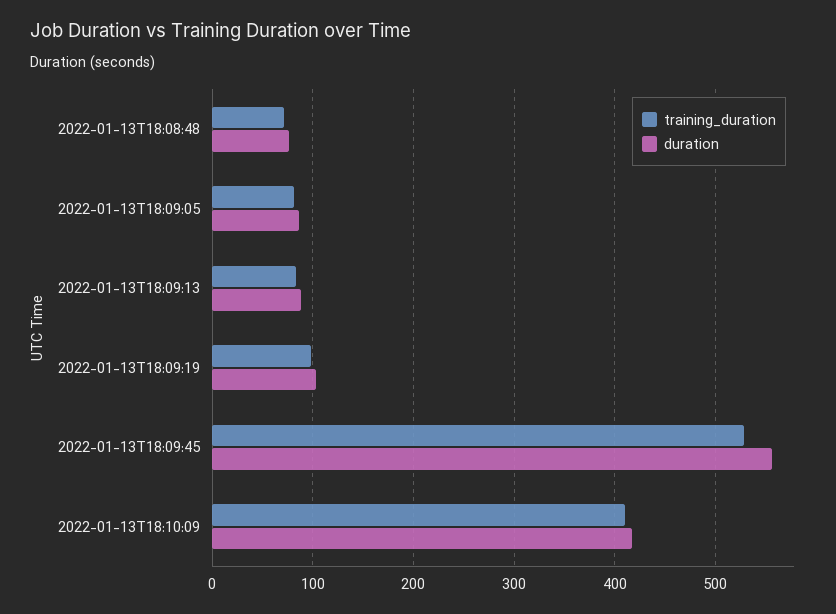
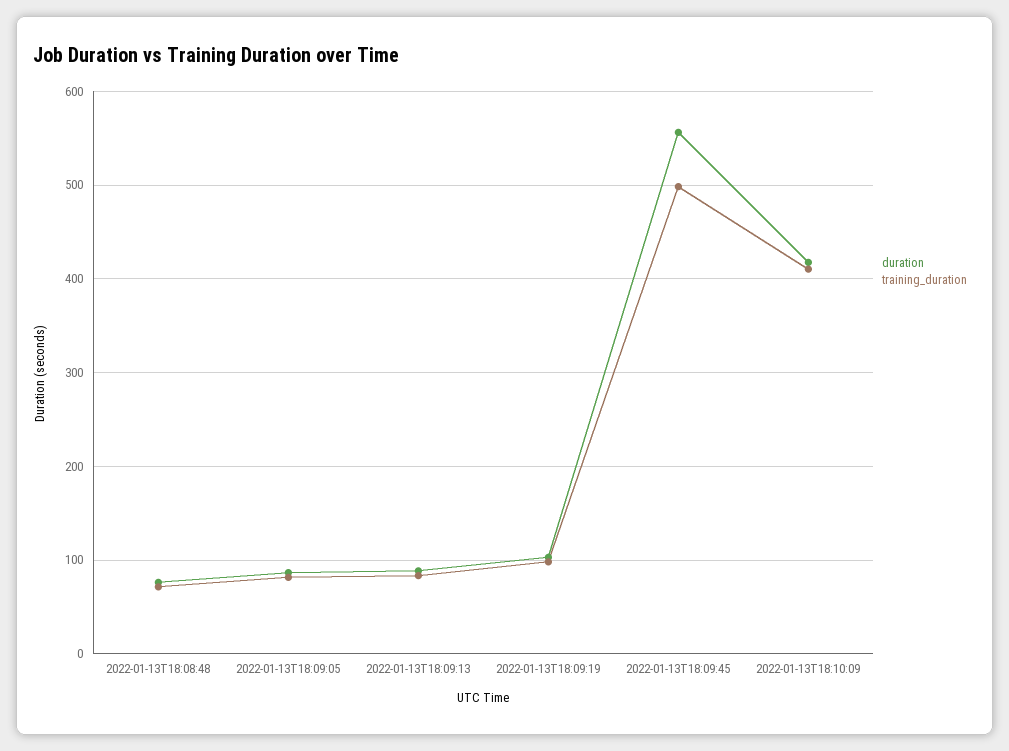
  {
    "training_duration": {
      "2022-01-13T18:08:48": 70,
      "2022-01-13T18:09:05": 80,
      "2022-01-13T18:09:13": 80,
      "2022-01-13T18:09:19": 100,
-     "2022-01-13T18:09:45": 530,
+     "2022-01-13T18:09:45": 500,
      "2022-01-13T18:10:09": 410
    },
    "duration": {
      "2022-01-13T18:08:48": 80,
      "2022-01-13T18:09:05": 90,
      "2022-01-13T18:09:13": 90,
      "2022-01-13T18:09:19": 100,
      "2022-01-13T18:09:45": 560,
      "2022-01-13T18:10:09": 420
    }
  }

